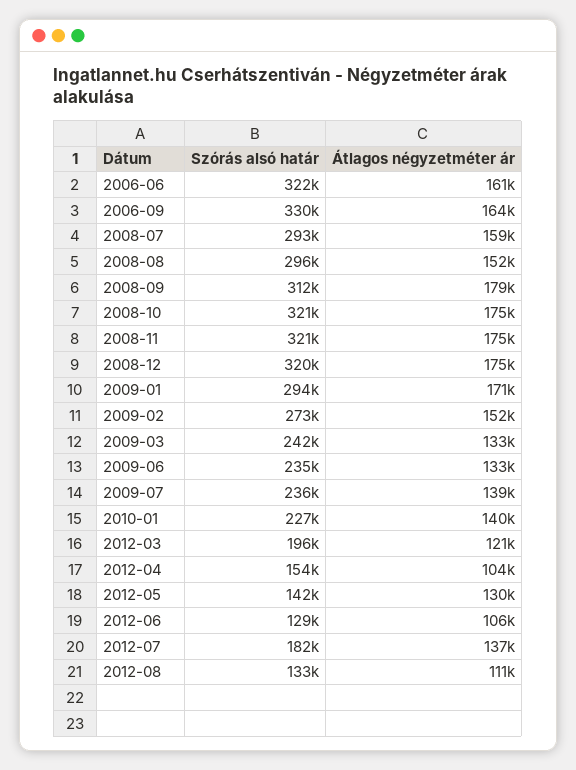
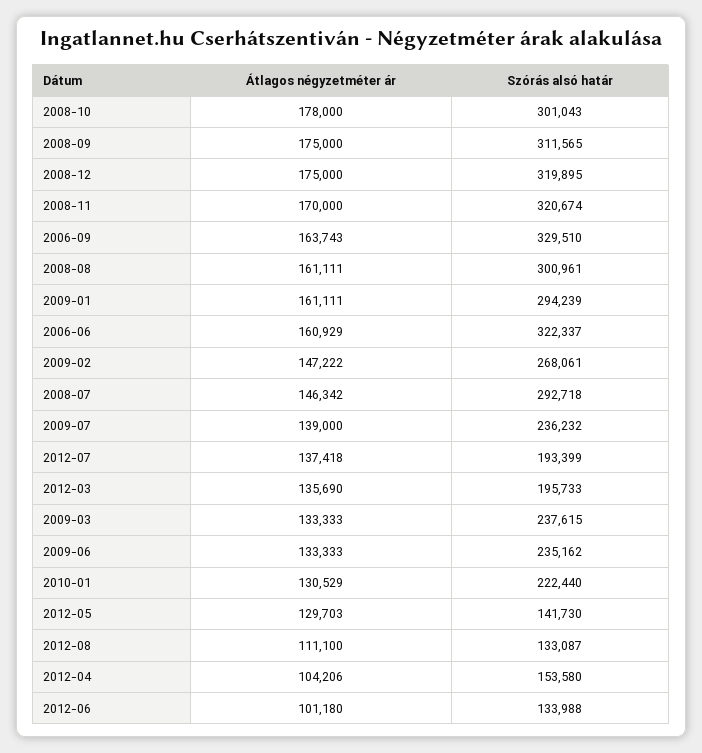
  {
    "Szórás alsó határ": {
      "2006-06": 322337,
      "2006-09": 329510,
      "2008-07": 292718,
-     "2008-08": 296000,
+     "2008-08": 300961,
      "2008-09": 311565,
-     "2008-10": 321000,
+     "2008-10": 301043,
      "2008-11": 320674,
      "2008-12": 319895,
      "2009-01": 294239,
-     "2009-02": 273000,
+     "2009-02": 268061,
-     "2009-03": 242000,
+     "2009-03": 237615,
      "2009-06": 235162,
      "2009-07": 236232,
-     "2010-01": 227000,
+     "2010-01": 222440,
      "2012-03": 195733,
      "2012-04": 153580,
      "2012-05": 141730,
-     "2012-06": 129000,
+     "2012-06": 133988,
-     "2012-07": 182000,
+     "2012-07": 193399,
      "2012-08": 133087
    },
    "Átlagos négyzetméter ár": {
      "2006-06": 160929,
      "2006-09": 163743,
-     "2008-07": 159000,
+     "2008-07": 146342,
-     "2008-08": 152000,
+     "2008-08": 161111,
-     "2008-09": 179000,
+     "2008-09": 175000,
-     "2008-10": 175000,
+     "2008-10": 178000,
-     "2008-11": 175000,
+     "2008-11": 170000,
      "2008-12": 175000,
-     "2009-01": 171000,
+     "2009-01": 161111,
-     "2009-02": 152000,
+     "2009-02": 147222,
      "2009-03": 133333,
      "2009-06": 133333,
      "2009-07": 139000,
-     "2010-01": 140000,
+     "2010-01": 130529,
-     "2012-03": 121000,
+     "2012-03": 135690,
      "2012-04": 104206,
      "2012-05": 129703,
-     "2012-06": 106000,
+     "2012-06": 101180,
      "2012-07": 137418,
      "2012-08": 111100
    }
  }

